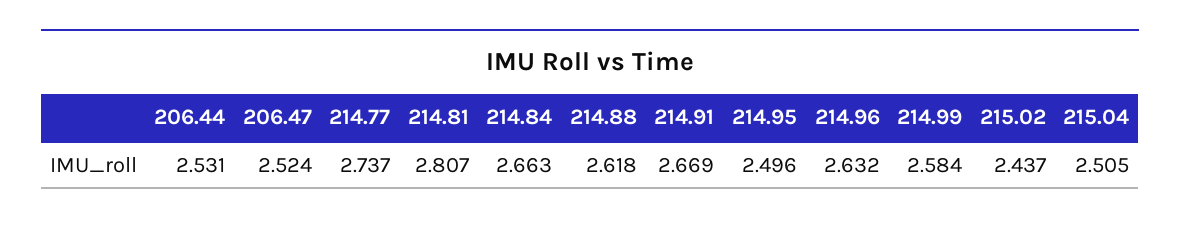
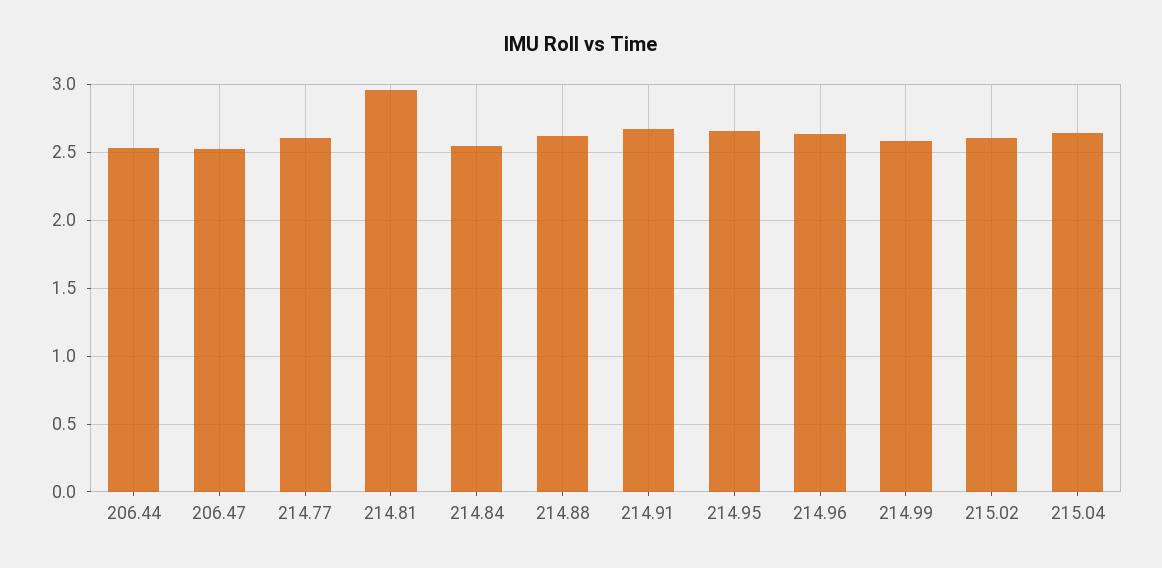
  {
    "206.44": 2.531,
    "206.47": 2.524,
-   "214.77": 2.737,
+   "214.77": 2.6,
-   "214.81": 2.807,
+   "214.81": 2.95,
-   "214.84": 2.663,
+   "214.84": 2.55,
    "214.88": 2.618,
    "214.91": 2.669,
-   "214.95": 2.496,
+   "214.95": 2.65,
    "214.96": 2.632,
    "214.99": 2.584,
-   "215.02": 2.437,
+   "215.02": 2.6,
-   "215.04": 2.505
+   "215.04": 2.65
  }

